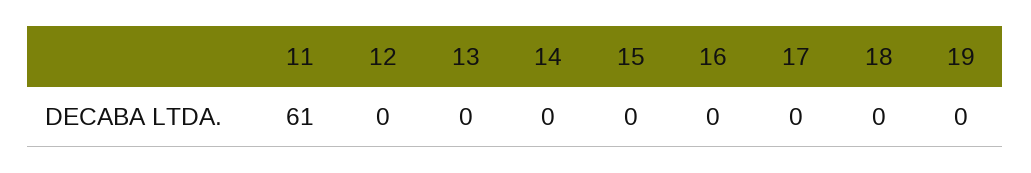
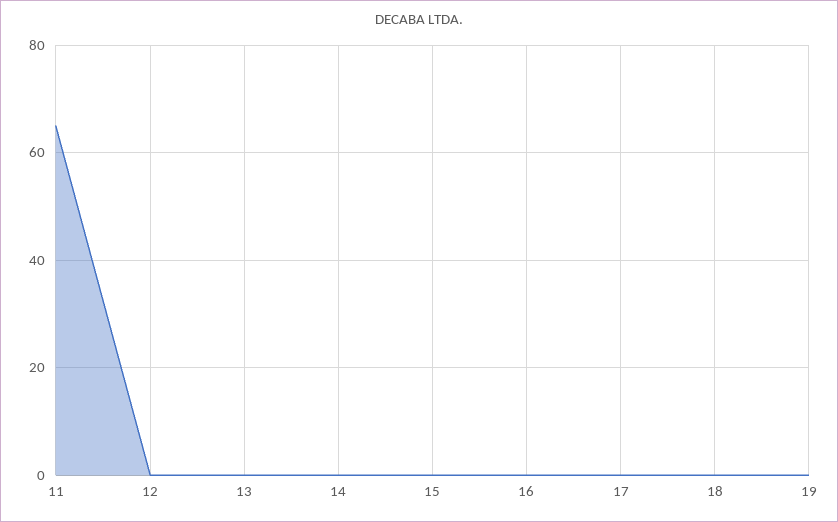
  {
-   "11": 61,
+   "11": 65,
    "12": 0,
    "13": 0,
    "14": 0,
    "15": 0,
    "16": 0,
    "17": 0,
    "18": 0,
    "19": 0
  }

